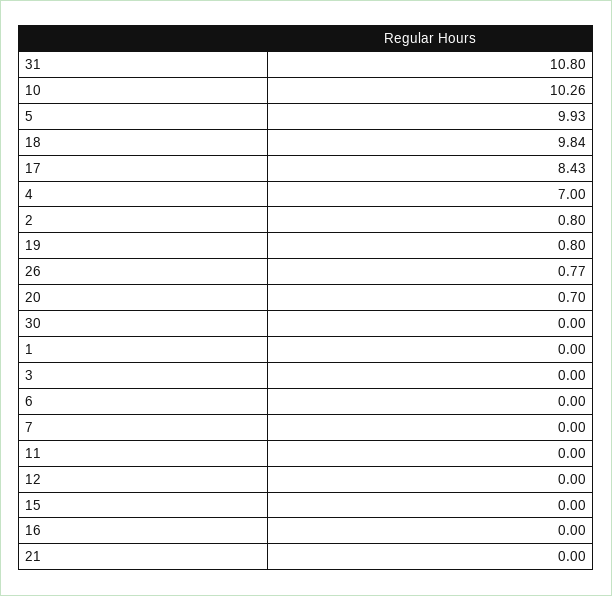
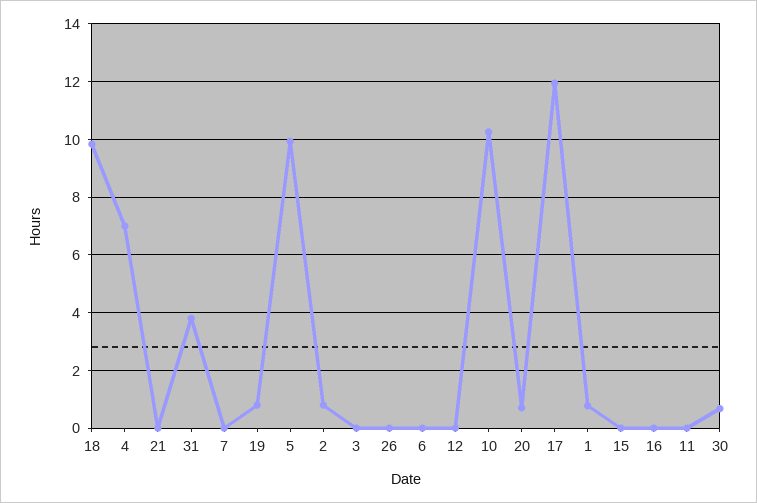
  {
-   "31": 10.8,
+   "31": 3.75,
    "10": 10.26,
    "5": 9.93,
    "18": 9.84,
-   "17": 8.43,
+   "17": 12,
    "4": 7,
    "2": 0.8,
    "19": 0.8,
-   "26": 0.77,
+   "26": 0,
    "20": 0.7,
-   "30": 0,
+   "30": 0.75,
-   "1": 0,
+   "1": 0.75,
    "3": 0,
    "6": 0,
    "7": 0,
    "11": 0,
    "12": 0,
    "15": 0,
    "16": 0,
    "21": 0
  }

